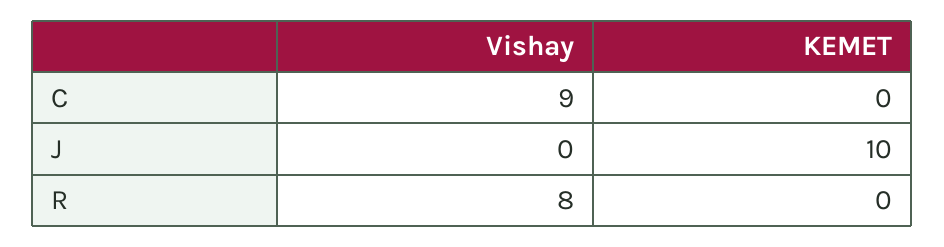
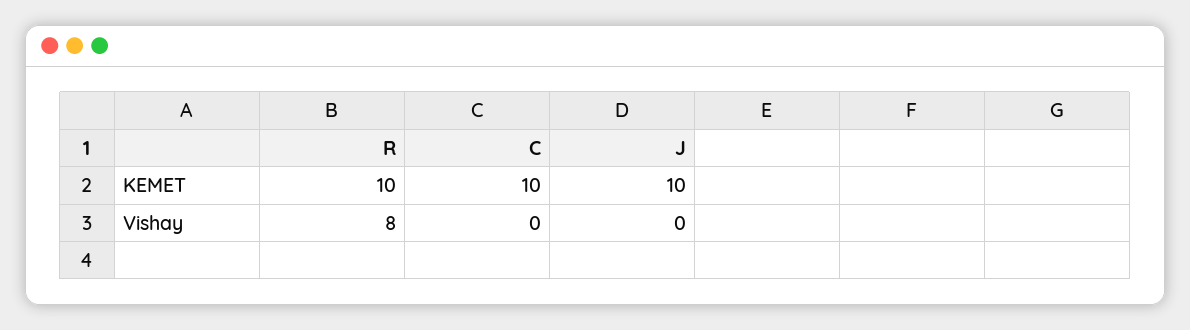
  {
    "Vishay": {
-     "C": 9,
+     "C": 0,
      "J": 0,
      "R": 8
    },
    "KEMET": {
-     "C": 0,
+     "C": 10,
      "J": 10,
-     "R": 0
+     "R": 10
    }
  }

